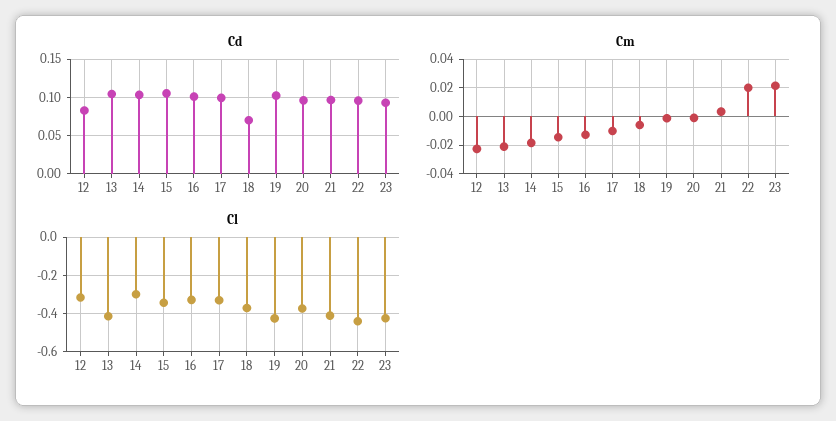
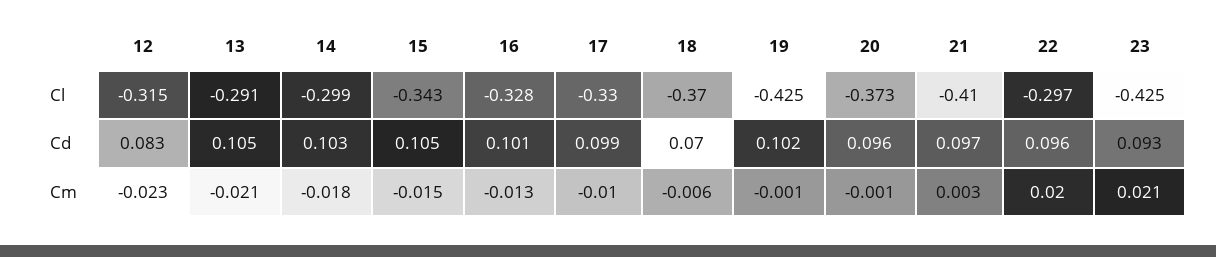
  {
    "Cd": {
      "12": 0.083,
      "13": 0.105,
      "14": 0.103,
      "15": 0.105,
      "16": 0.101,
      "17": 0.099,
      "18": 0.07,
      "19": 0.102,
      "20": 0.096,
      "21": 0.097,
      "22": 0.096,
      "23": 0.093
    },
    "Cm": {
      "12": -0.023,
      "13": -0.021,
      "14": -0.018,
      "15": -0.015,
      "16": -0.013,
      "17": -0.01,
      "18": -0.006,
      "19": -0.001,
      "20": -0.001,
      "21": 0.003,
      "22": 0.02,
      "23": 0.021
    },
    "Cl": {
      "12": -0.315,
-     "13": -0.4,
+     "13": -0.291,
      "14": -0.299,
      "15": -0.343,
      "16": -0.328,
      "17": -0.33,
      "18": -0.37,
      "19": -0.425,
      "20": -0.373,
      "21": -0.41,
-     "22": -0.45,
+     "22": -0.297,
      "23": -0.425
    }
  }

